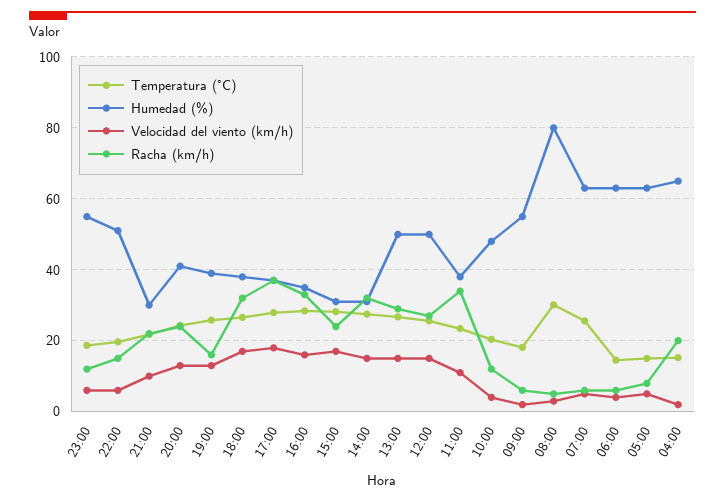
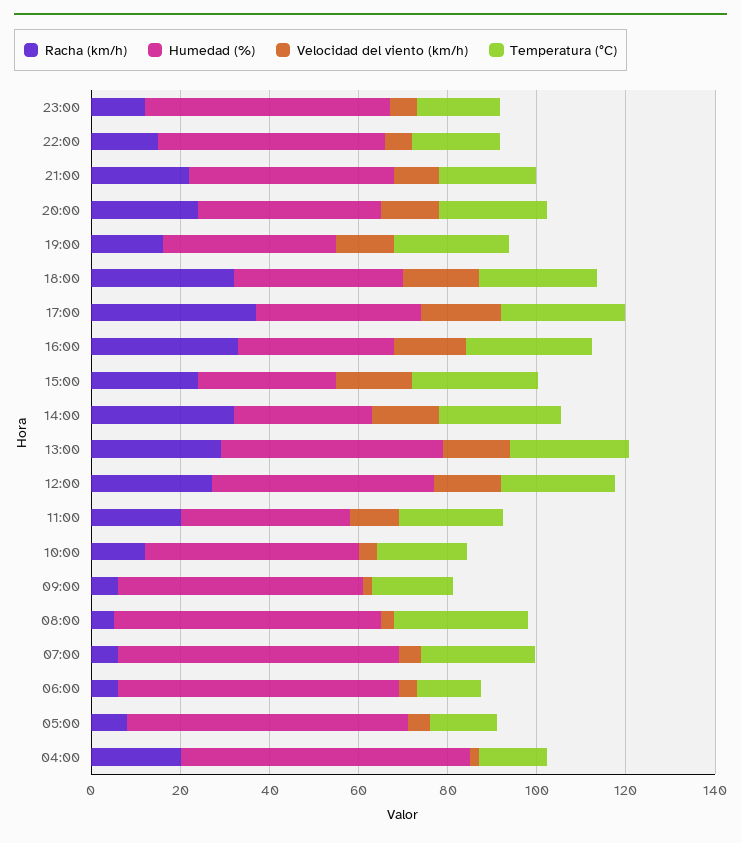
  {
    "Temperatura (°C)": {
      "23:00": 18,
      "22:00": 20,
      "21:00": 22,
      "20:00": 24,
      "19:00": 26,
      "18:00": 26,
      "17:00": 28,
      "16:00": 28,
      "15:00": 28,
      "14:00": 28,
      "13:00": 26,
      "12:00": 26,
      "11:00": 24,
      "10:00": 20,
      "09:00": 18,
      "08:00": 30,
      "07:00": 26,
      "06:00": 14,
      "05:00": 16,
      "04:00": 16
    },
    "Humedad (%)": {
      "23:00": 56,
      "22:00": 52,
-     "21:00": 30,
+     "21:00": 45,
      "20:00": 42,
      "19:00": 40,
      "18:00": 38,
      "17:00": 38,
      "16:00": 36,
      "15:00": 32,
      "14:00": 32,
      "13:00": 50,
      "12:00": 50,
      "11:00": 38,
      "10:00": 48,
      "09:00": 56,
-     "08:00": 80,
+     "08:00": 60,
      "07:00": 64,
      "06:00": 64,
      "05:00": 64,
      "04:00": 66
    },
    "Velocidad del viento (km/h)": {
      "23:00": 6,
      "22:00": 6,
      "21:00": 10,
      "20:00": 14,
      "19:00": 14,
      "18:00": 18,
      "17:00": 18,
      "16:00": 16,
      "15:00": 18,
      "14:00": 16,
      "13:00": 16,
      "12:00": 16,
      "11:00": 12,
      "10:00": 4,
      "09:00": 2,
      "08:00": 4,
      "07:00": 6,
      "06:00": 4,
      "05:00": 6,
      "04:00": 2
    },
    "Racha (km/h)": {
      "23:00": 12,
      "22:00": 16,
      "21:00": 22,
      "20:00": 24,
      "19:00": 16,
      "18:00": 32,
      "17:00": 38,
      "16:00": 34,
      "15:00": 24,
      "14:00": 32,
      "13:00": 30,
      "12:00": 28,
-     "11:00": 34,
+     "11:00": 20,
      "10:00": 12,
      "09:00": 6,
      "08:00": 6,
      "07:00": 6,
      "06:00": 6,
      "05:00": 8,
      "04:00": 20
    }
  }

